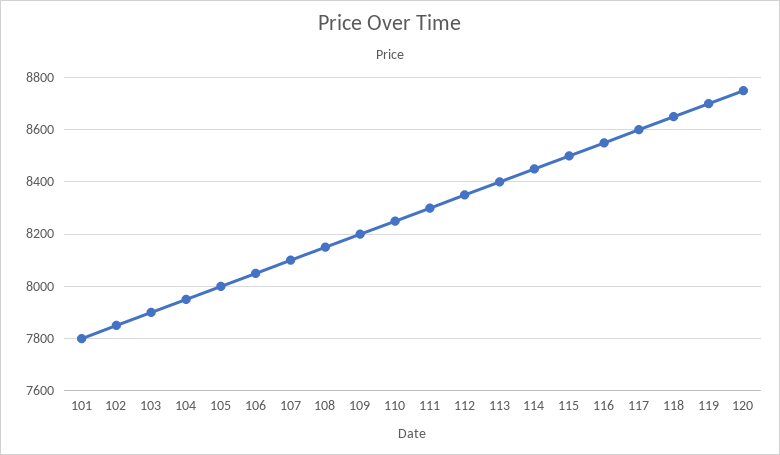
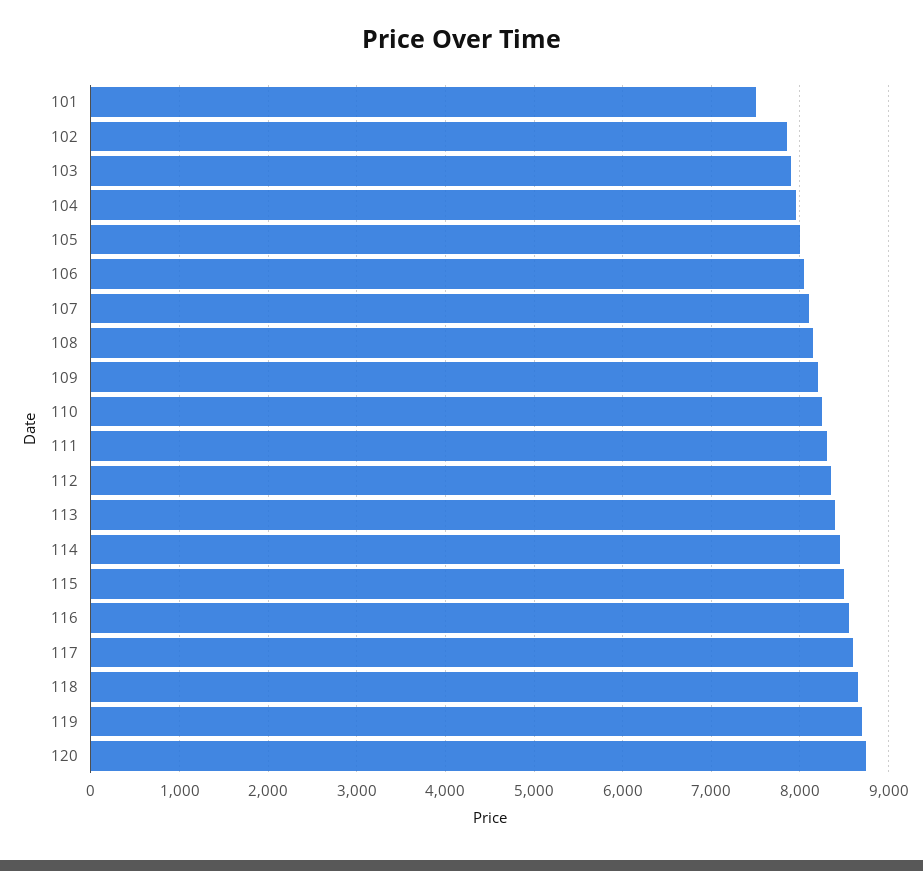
  {
-   "101": 7800,
+   "101": 7500,
    "102": 7850,
    "103": 7900,
    "104": 7950,
    "105": 8000,
    "106": 8050,
    "107": 8100,
    "108": 8150,
    "109": 8200,
    "110": 8250,
    "111": 8300,
    "112": 8350,
    "113": 8400,
    "114": 8450,
    "115": 8500,
    "116": 8550,
    "117": 8600,
    "118": 8650,
    "119": 8700,
    "120": 8750
  }

